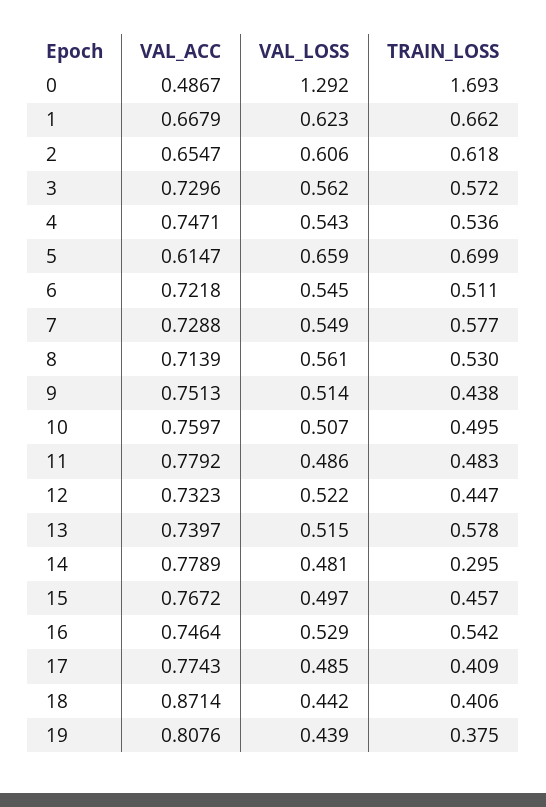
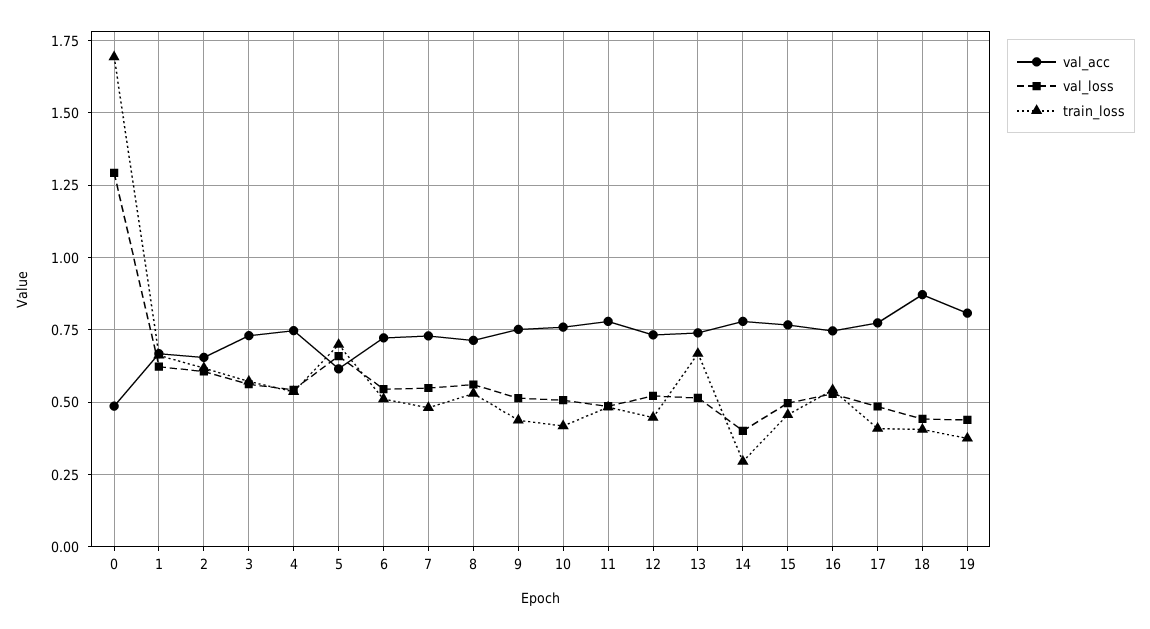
  {
    "VAL_ACC": {
      "0": 0.4867,
      "1": 0.6679,
      "2": 0.6547,
      "3": 0.7296,
      "4": 0.7471,
      "5": 0.6147,
      "6": 0.7218,
      "7": 0.7288,
      "8": 0.7139,
      "9": 0.7513,
      "10": 0.7597,
      "11": 0.7792,
      "12": 0.7323,
      "13": 0.7397,
      "14": 0.7789,
      "15": 0.7672,
      "16": 0.7464,
      "17": 0.7743,
      "18": 0.8714,
      "19": 0.8076
    },
    "VAL_LOSS": {
      "0": 1.292,
      "1": 0.623,
      "2": 0.606,
      "3": 0.562,
      "4": 0.543,
      "5": 0.659,
      "6": 0.545,
      "7": 0.549,
      "8": 0.561,
      "9": 0.514,
      "10": 0.507,
      "11": 0.486,
      "12": 0.522,
      "13": 0.515,
-     "14": 0.481,
+     "14": 0.4,
      "15": 0.497,
      "16": 0.529,
      "17": 0.485,
      "18": 0.442,
      "19": 0.439
    },
    "TRAIN_LOSS": {
      "0": 1.693,
      "1": 0.662,
      "2": 0.618,
      "3": 0.572,
      "4": 0.536,
      "5": 0.699,
      "6": 0.511,
-     "7": 0.577,
+     "7": 0.475,
      "8": 0.53,
      "9": 0.438,
-     "10": 0.495,
+     "10": 0.425,
      "11": 0.483,
      "12": 0.447,
-     "13": 0.578,
+     "13": 0.675,
      "14": 0.295,
      "15": 0.457,
      "16": 0.542,
      "17": 0.409,
      "18": 0.406,
      "19": 0.375
    }
  }

